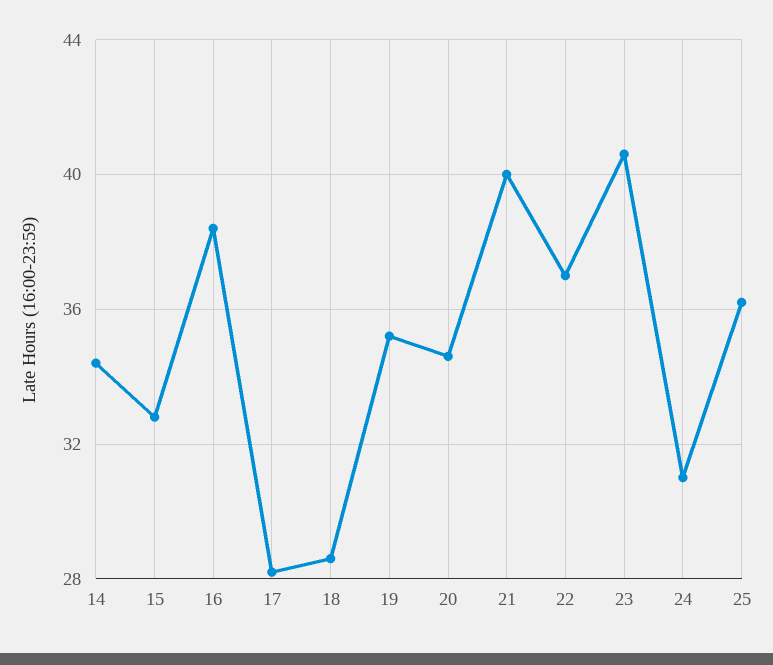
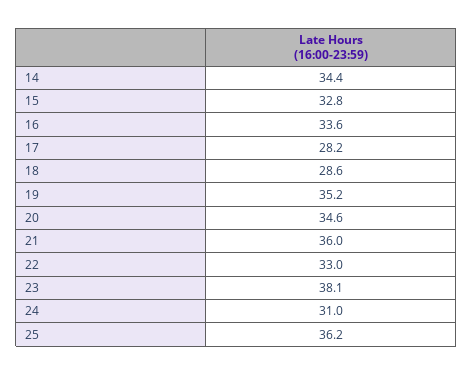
  {
    "14": 34.4,
    "15": 32.8,
-   "16": 38.5,
+   "16": 33.6,
    "17": 28.2,
    "18": 28.6,
    "19": 35.2,
    "20": 34.6,
-   "21": 40,
+   "21": 36,
-   "22": 37,
+   "22": 33,
-   "23": 40.5,
+   "23": 38.1,
    "24": 31,
    "25": 36.2
  }

